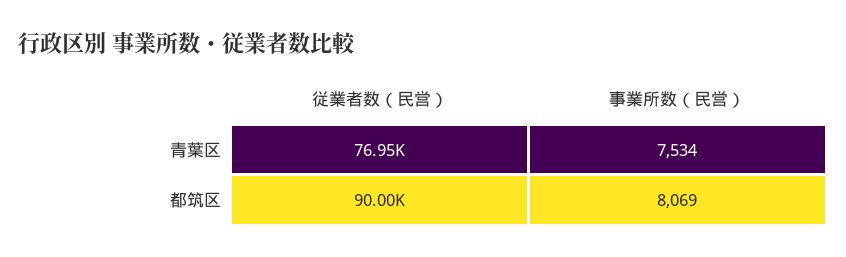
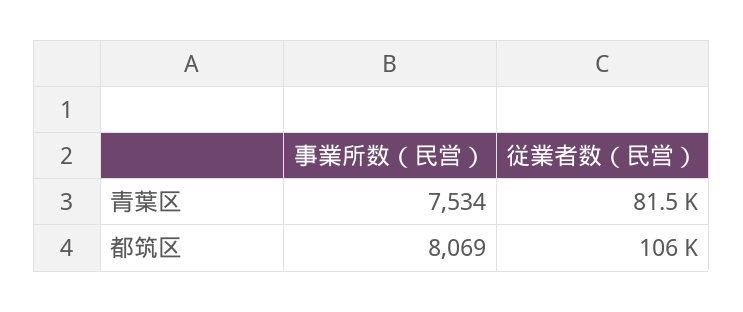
  {
    "従業者数（民営）": {
-     "青葉区": 76950,
+     "青葉区": 81500,
-     "都筑区": 90000
+     "都筑区": 106000
    },
    "事業所数（民営）": {
      "青葉区": 7534,
      "都筑区": 8069
    }
  }

